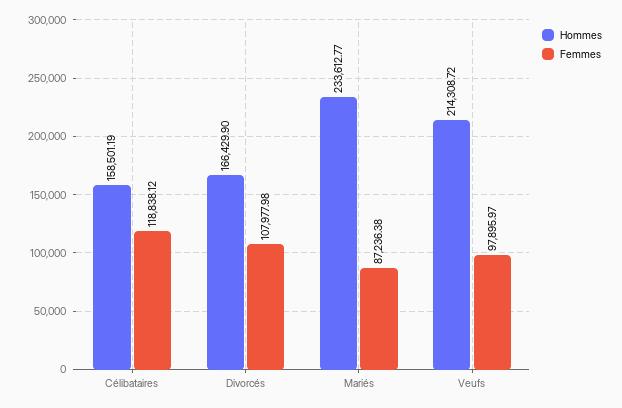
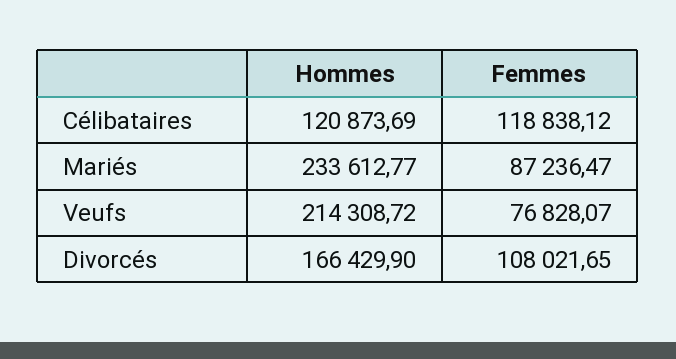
  {
    "Hommes": {
-     "Célibataires": 158501.19,
+     "Célibataires": 120873.69,
      "Divorcés": 166429.9,
      "Mariés": 233612.77,
      "Veufs": 214308.72
    },
    "Femmes": {
      "Célibataires": 118838.12,
-     "Divorcés": 107977.98,
+     "Divorcés": 108021.65,
-     "Mariés": 87236.38,
+     "Mariés": 87236.47,
-     "Veufs": 97895.97
+     "Veufs": 76828.07
    }
  }

